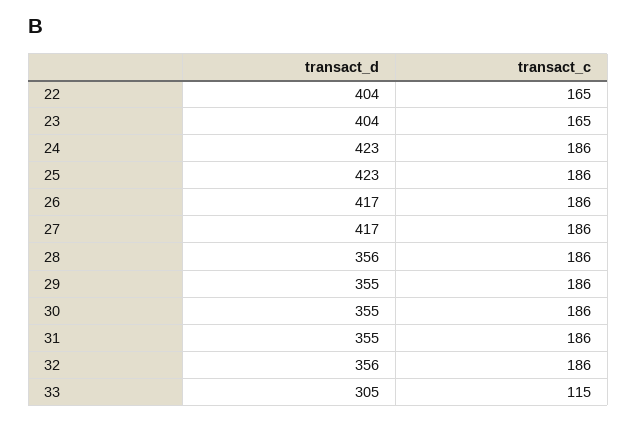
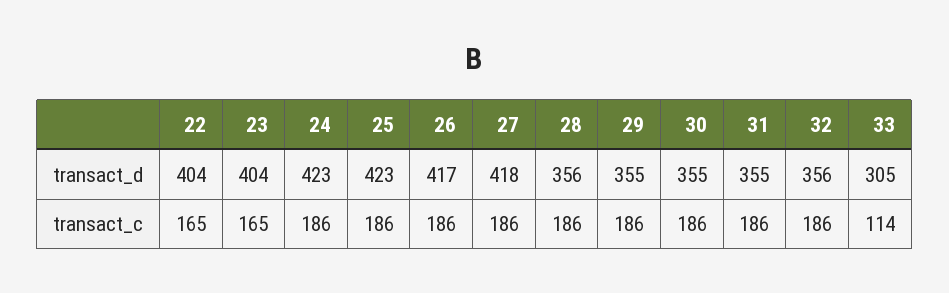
  {
    "transact_d": {
      "22": 404,
      "23": 404,
      "24": 423,
      "25": 423,
      "26": 417,
-     "27": 417,
+     "27": 418,
      "28": 356,
      "29": 355,
      "30": 355,
      "31": 355,
      "32": 356,
      "33": 305
    },
    "transact_c": {
      "22": 165,
      "23": 165,
      "24": 186,
      "25": 186,
      "26": 186,
      "27": 186,
      "28": 186,
      "29": 186,
      "30": 186,
      "31": 186,
      "32": 186,
-     "33": 115
+     "33": 114
    }
  }

